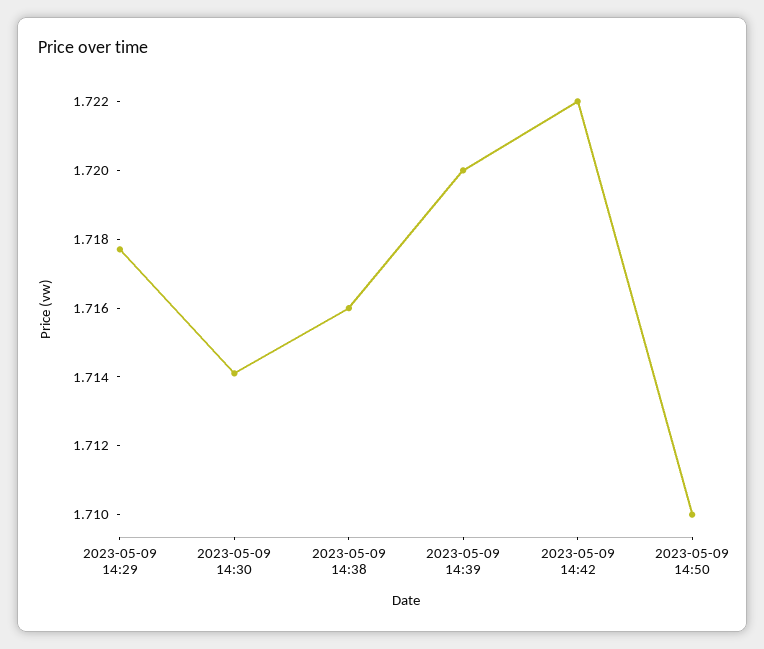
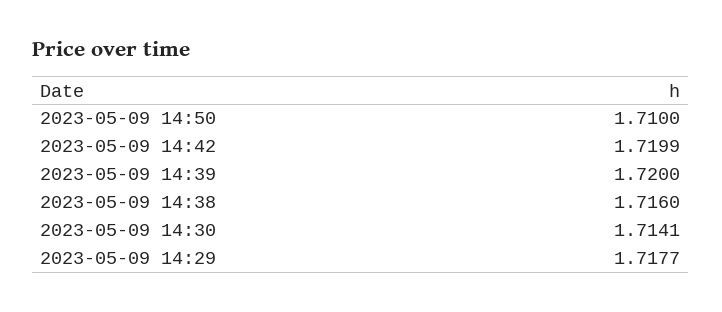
  {
    "2023-05-09 14:29": 1.7177,
    "2023-05-09 14:30": 1.7141,
    "2023-05-09 14:38": 1.716,
    "2023-05-09 14:39": 1.72,
-   "2023-05-09 14:42": 1.722,
+   "2023-05-09 14:42": 1.7199,
    "2023-05-09 14:50": 1.71
  }

